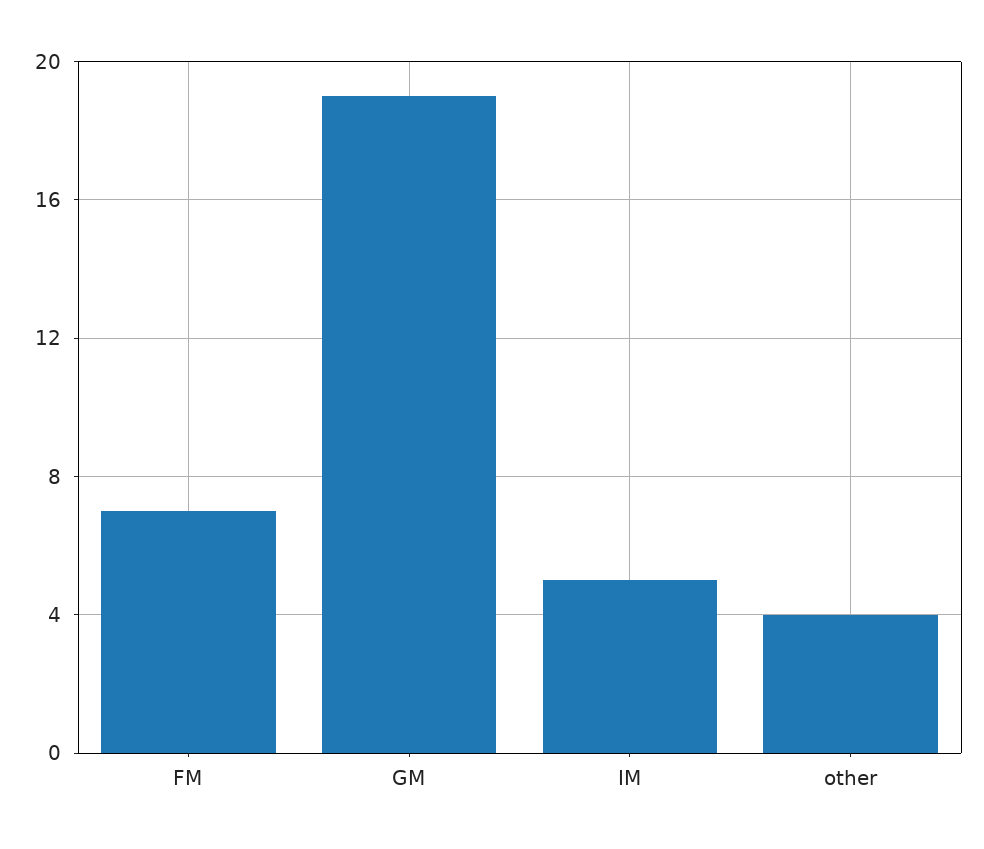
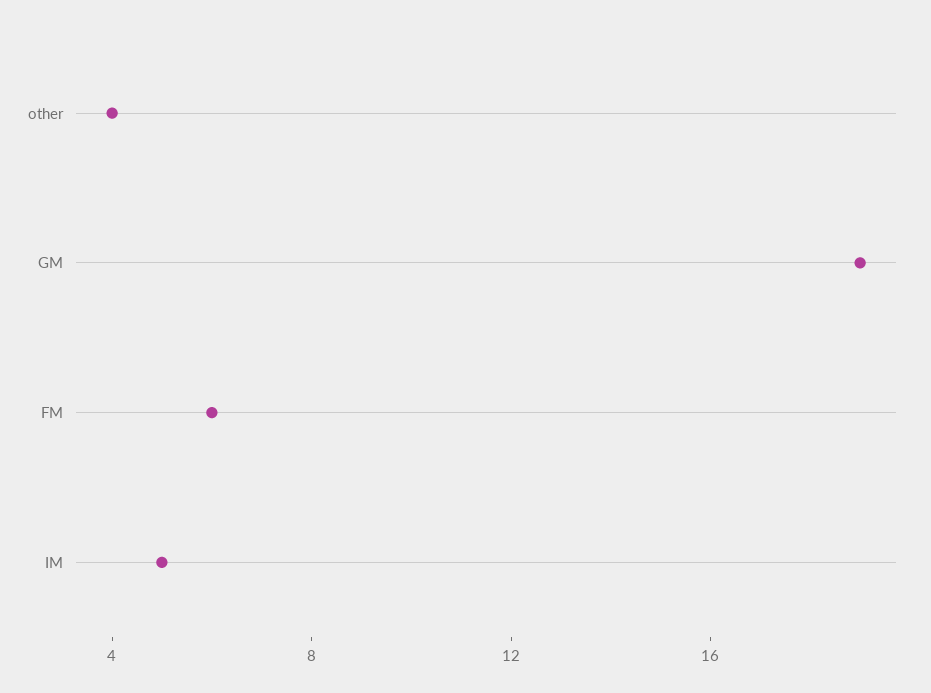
  {
-   "FM": 7,
+   "FM": 6,
    "GM": 19,
    "IM": 5,
    "other": 4
  }

